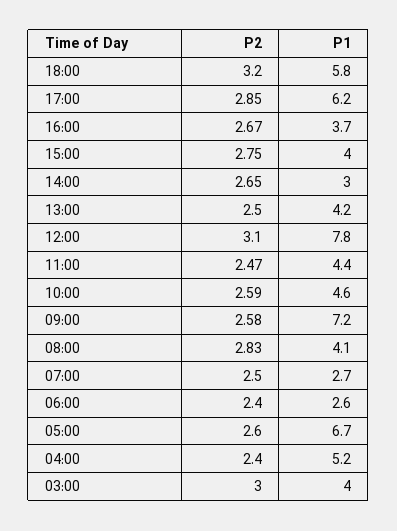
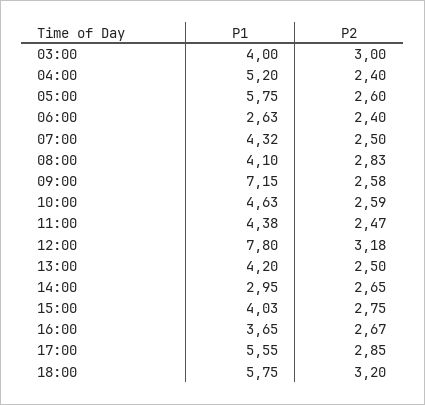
  {
    "P2": {
      "18:00": 3.2,
      "17:00": 2.85,
      "16:00": 2.67,
      "15:00": 2.75,
      "14:00": 2.65,
      "13:00": 2.5,
-     "12:00": 3.1,
+     "12:00": 3.18,
      "11:00": 2.47,
      "10:00": 2.59,
      "09:00": 2.58,
      "08:00": 2.83,
      "07:00": 2.5,
      "06:00": 2.4,
      "05:00": 2.6,
      "04:00": 2.4,
      "03:00": 3
    },
    "P1": {
      "18:00": 5.75,
-     "17:00": 6.2,
+     "17:00": 5.55,
      "16:00": 3.65,
      "15:00": 4.03,
      "14:00": 2.95,
      "13:00": 4.2,
      "12:00": 7.8,
      "11:00": 4.38,
      "10:00": 4.63,
      "09:00": 7.15,
      "08:00": 4.1,
-     "07:00": 2.7,
+     "07:00": 4.32,
      "06:00": 2.63,
-     "05:00": 6.7,
+     "05:00": 5.75,
      "04:00": 5.2,
      "03:00": 4
    }
  }

